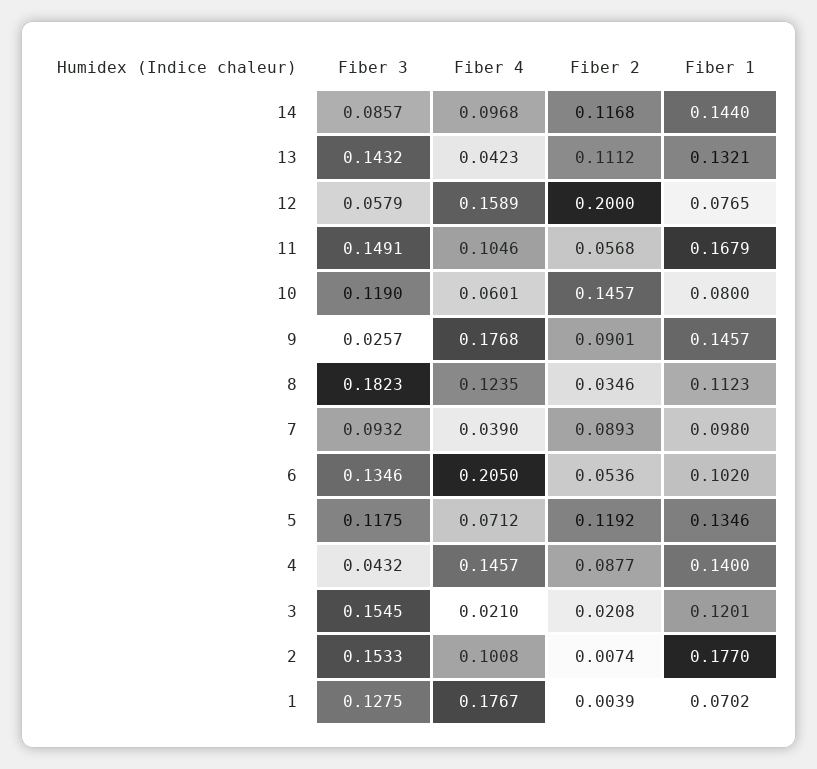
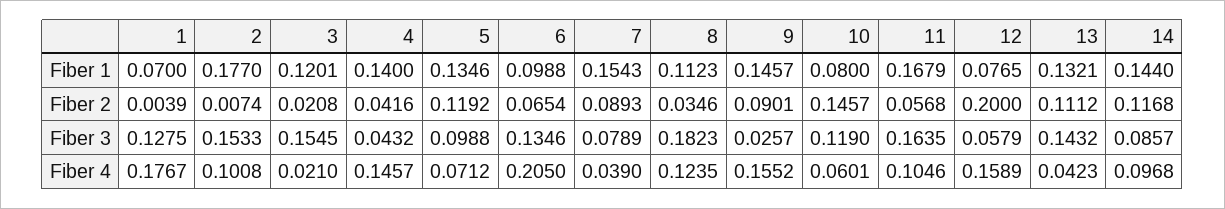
  {
    "Fiber 3": {
      "14": 0.0857,
      "13": 0.1432,
      "12": 0.0579,
-     "11": 0.1491,
+     "11": 0.1635,
      "10": 0.119,
      "9": 0.0257,
      "8": 0.1823,
-     "7": 0.0932,
+     "7": 0.0789,
      "6": 0.1346,
-     "5": 0.1175,
+     "5": 0.0988,
      "4": 0.0432,
      "3": 0.1545,
      "2": 0.1533,
      "1": 0.1275
    },
    "Fiber 4": {
      "14": 0.0968,
      "13": 0.0423,
      "12": 0.1589,
      "11": 0.1046,
      "10": 0.0601,
-     "9": 0.1768,
+     "9": 0.1552,
      "8": 0.1235,
      "7": 0.039,
      "6": 0.205,
      "5": 0.0712,
      "4": 0.1457,
      "3": 0.021,
      "2": 0.1008,
      "1": 0.1767
    },
    "Fiber 2": {
      "14": 0.1168,
      "13": 0.1112,
      "12": 0.2,
      "11": 0.0568,
      "10": 0.1457,
      "9": 0.0901,
      "8": 0.0346,
      "7": 0.0893,
-     "6": 0.0536,
+     "6": 0.0654,
      "5": 0.1192,
-     "4": 0.0877,
+     "4": 0.0416,
      "3": 0.0208,
      "2": 0.0074,
      "1": 0.0039
    },
    "Fiber 1": {
      "14": 0.144,
      "13": 0.1321,
      "12": 0.0765,
      "11": 0.1679,
      "10": 0.08,
      "9": 0.1457,
      "8": 0.1123,
-     "7": 0.098,
+     "7": 0.1543,
-     "6": 0.102,
+     "6": 0.0988,
      "5": 0.1346,
      "4": 0.14,
      "3": 0.1201,
      "2": 0.177,
-     "1": 0.0702
+     "1": 0.07
    }
  }

